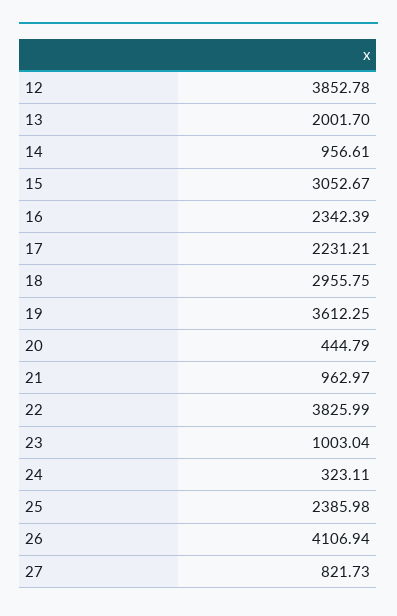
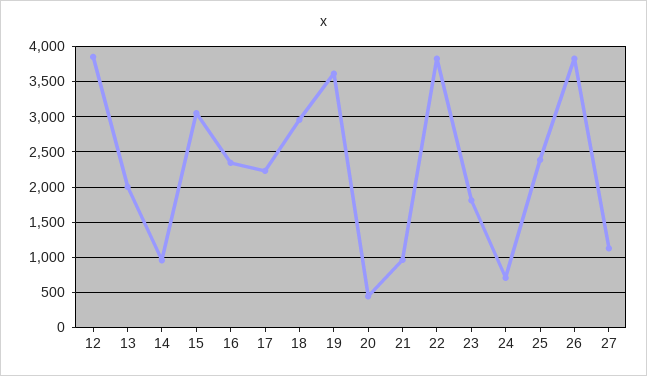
  {
    "12": 3852.78,
    "13": 2001.7,
    "14": 956.61,
    "15": 3052.67,
    "16": 2342.39,
    "17": 2231.21,
    "18": 2955.75,
    "19": 3612.25,
    "20": 444.79,
    "21": 962.97,
    "22": 3825.99,
-   "23": 1003.04,
+   "23": 1800,
-   "24": 323.11,
+   "24": 700,
    "25": 2385.98,
-   "26": 4106.94,
+   "26": 3800,
-   "27": 821.73
+   "27": 1100
  }

